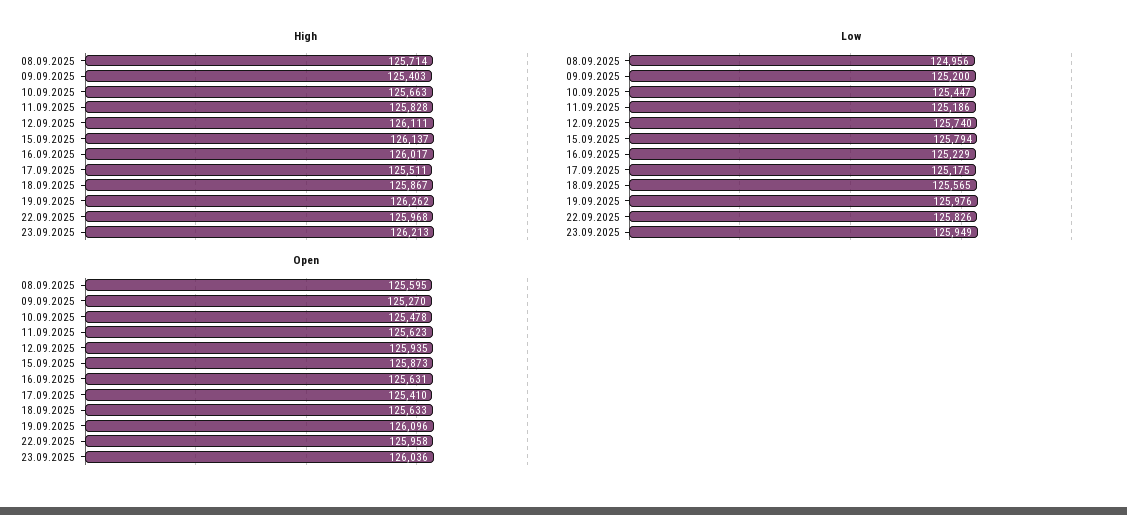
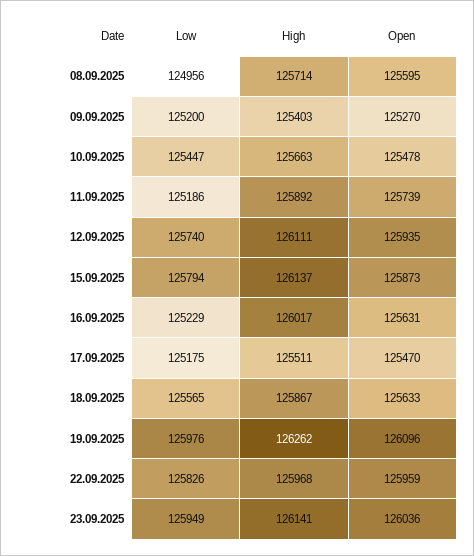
  {
    "High": {
      "08.09.2025": 125714,
      "09.09.2025": 125403,
      "10.09.2025": 125663,
-     "11.09.2025": 125828,
+     "11.09.2025": 125892,
      "12.09.2025": 126111,
      "15.09.2025": 126137,
      "16.09.2025": 126017,
      "17.09.2025": 125511,
      "18.09.2025": 125867,
      "19.09.2025": 126262,
      "22.09.2025": 125968,
-     "23.09.2025": 126213
+     "23.09.2025": 126141
    },
    "Low": {
      "08.09.2025": 124956,
      "09.09.2025": 125200,
      "10.09.2025": 125447,
      "11.09.2025": 125186,
      "12.09.2025": 125740,
      "15.09.2025": 125794,
      "16.09.2025": 125229,
      "17.09.2025": 125175,
      "18.09.2025": 125565,
      "19.09.2025": 125976,
      "22.09.2025": 125826,
      "23.09.2025": 125949
    },
    "Open": {
      "08.09.2025": 125595,
      "09.09.2025": 125270,
      "10.09.2025": 125478,
-     "11.09.2025": 125623,
+     "11.09.2025": 125739,
      "12.09.2025": 125935,
      "15.09.2025": 125873,
      "16.09.2025": 125631,
-     "17.09.2025": 125410,
+     "17.09.2025": 125470,
      "18.09.2025": 125633,
      "19.09.2025": 126096,
-     "22.09.2025": 125958,
+     "22.09.2025": 125959,
      "23.09.2025": 126036
    }
  }

